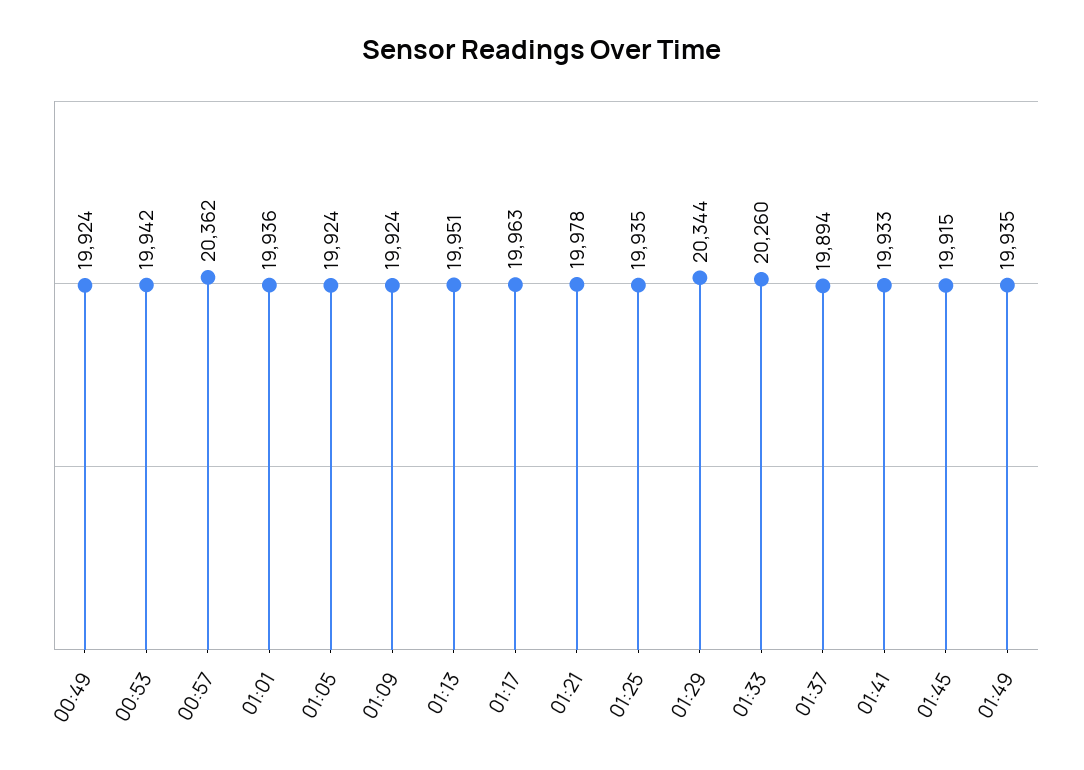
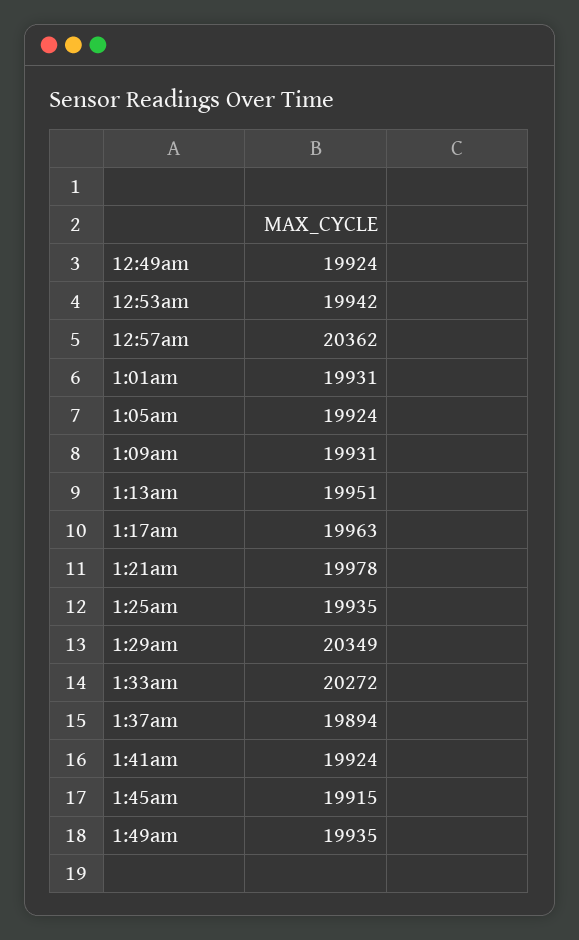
  {
    "00:49": 19924,
    "00:53": 19942,
    "00:57": 20362,
-   "01:01": 19936,
+   "01:01": 19931,
    "01:05": 19924,
-   "01:09": 19924,
+   "01:09": 19931,
    "01:13": 19951,
    "01:17": 19963,
    "01:21": 19978,
    "01:25": 19935,
-   "01:29": 20344,
+   "01:29": 20349,
-   "01:33": 20260,
+   "01:33": 20272,
    "01:37": 19894,
-   "01:41": 19933,
+   "01:41": 19924,
    "01:45": 19915,
    "01:49": 19935
  }

